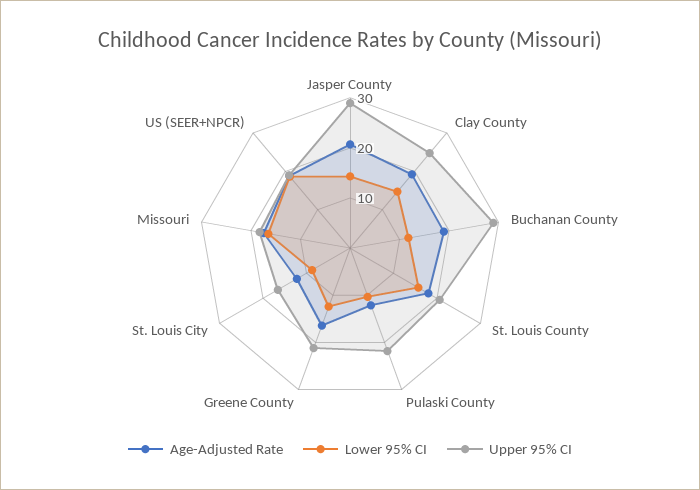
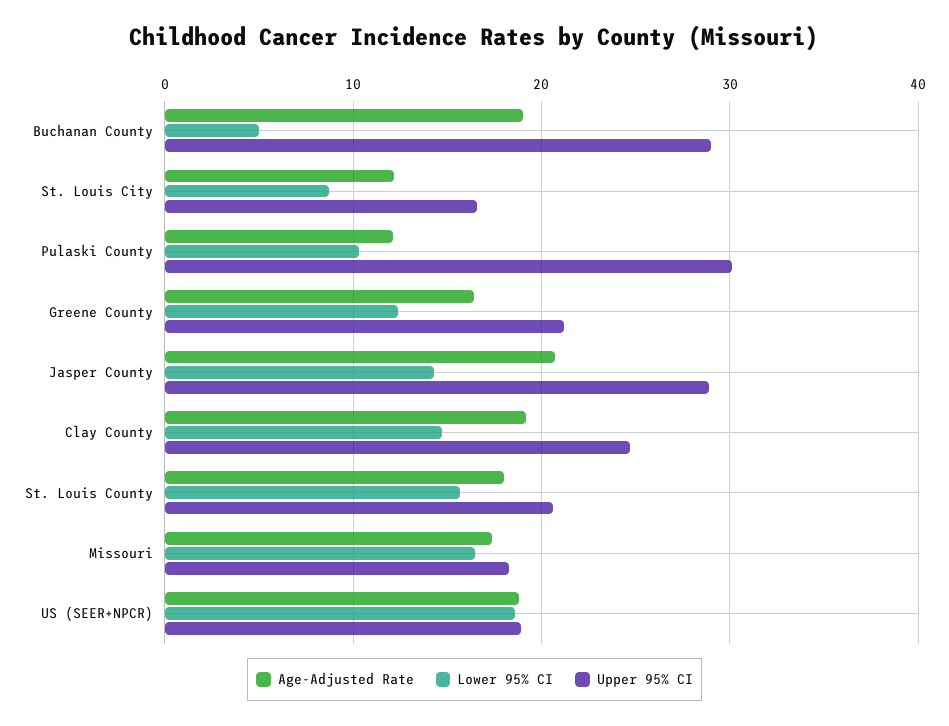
  {
    "Age-Adjusted Rate": {
      "Jasper County": 21,
      "Clay County": 19,
      "Buchanan County": 19,
      "St. Louis County": 18,
      "Pulaski County": 12,
      "Greene County": 16,
      "St. Louis City": 12,
      "Missouri": 17,
      "US (SEER+NPCR)": 19
    },
    "Lower 95% CI": {
      "Jasper County": 14,
      "Clay County": 15,
-     "Buchanan County": 12,
+     "Buchanan County": 5,
      "St. Louis County": 16,
      "Pulaski County": 10,
      "Greene County": 12,
      "St. Louis City": 9,
      "Missouri": 17,
      "US (SEER+NPCR)": 19
    },
    "Upper 95% CI": {
      "Jasper County": 29,
      "Clay County": 25,
      "Buchanan County": 29,
      "St. Louis County": 21,
-     "Pulaski County": 22,
+     "Pulaski County": 30,
      "Greene County": 21,
      "St. Louis City": 17,
      "Missouri": 18,
      "US (SEER+NPCR)": 19
    }
  }

